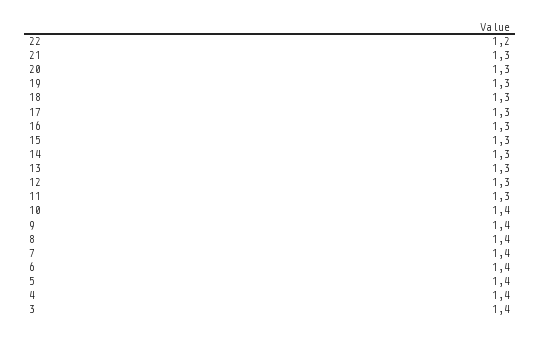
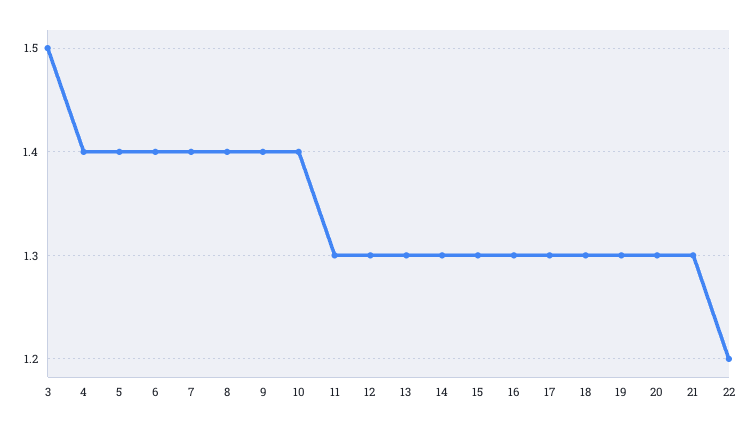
  {
    "22": 1.2,
    "21": 1.3,
    "20": 1.3,
    "19": 1.3,
    "18": 1.3,
    "17": 1.3,
    "16": 1.3,
    "15": 1.3,
    "14": 1.3,
    "13": 1.3,
    "12": 1.3,
    "11": 1.3,
    "10": 1.4,
    "9": 1.4,
    "8": 1.4,
    "7": 1.4,
    "6": 1.4,
    "5": 1.4,
    "4": 1.4,
-   "3": 1.4
+   "3": 1.5
  }

